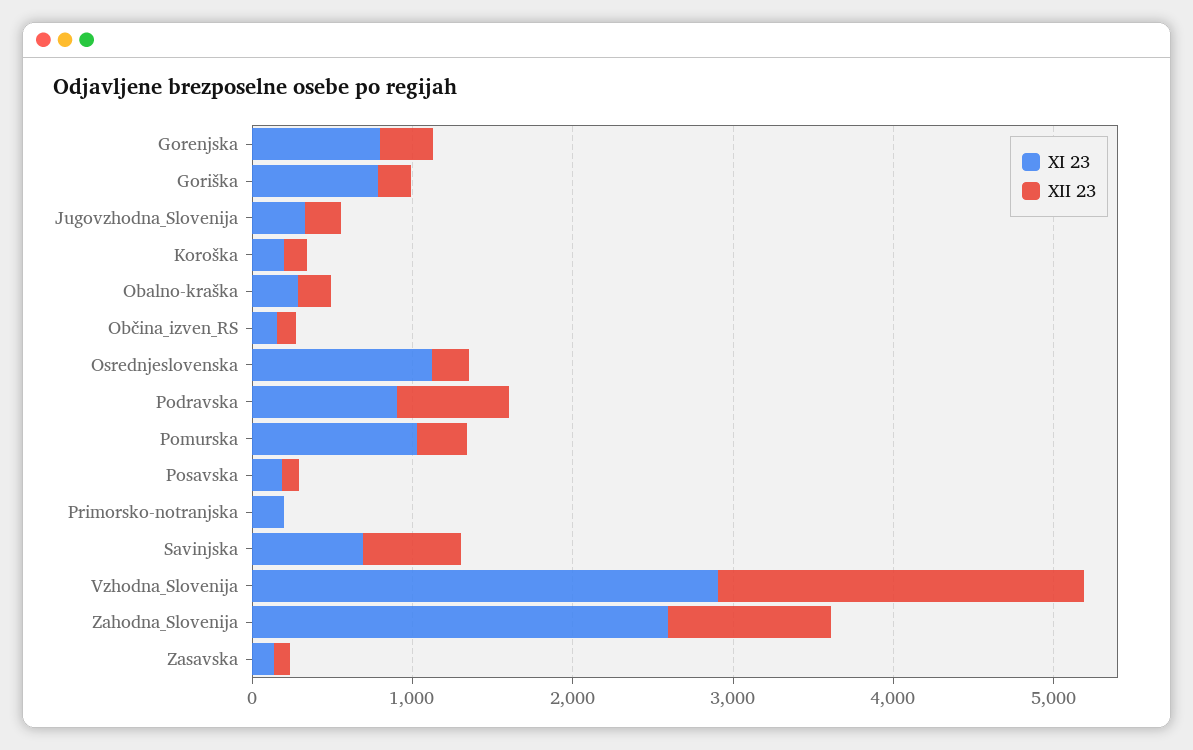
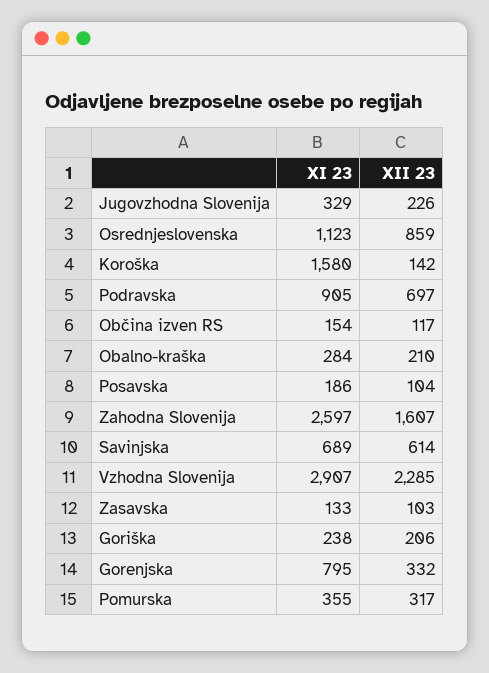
  {
    "XI 23": {
      "Gorenjska": 795,
-     "Goriška": 800,
+     "Goriška": 238,
      "Jugovzhodna_Slovenija": 329,
-     "Koroška": 200,
+     "Koroška": 1580,
      "Obalno-kraška": 284,
      "Občina_izven_RS": 154,
      "Osrednjeslovenska": 1123,
      "Podravska": 905,
-     "Pomurska": 1000,
+     "Pomurska": 355,
      "Posavska": 186,
-     "Primorsko-notranjska": 200,
      "Savinjska": 689,
      "Vzhodna_Slovenija": 2907,
      "Zahodna_Slovenija": 2597,
      "Zasavska": 133
    },
    "XII 23": {
      "Gorenjska": 332,
      "Goriška": 206,
      "Jugovzhodna_Slovenija": 226,
      "Koroška": 142,
      "Obalno-kraška": 210,
      "Občina_izven_RS": 117,
-     "Osrednjeslovenska": 200,
+     "Osrednjeslovenska": 859,
      "Podravska": 697,
      "Pomurska": 317,
      "Posavska": 104,
-     "Primorsko-notranjska": 0,
      "Savinjska": 614,
      "Vzhodna_Slovenija": 2285,
-     "Zahodna_Slovenija": 1000,
+     "Zahodna_Slovenija": 1607,
      "Zasavska": 103
    }
  }

